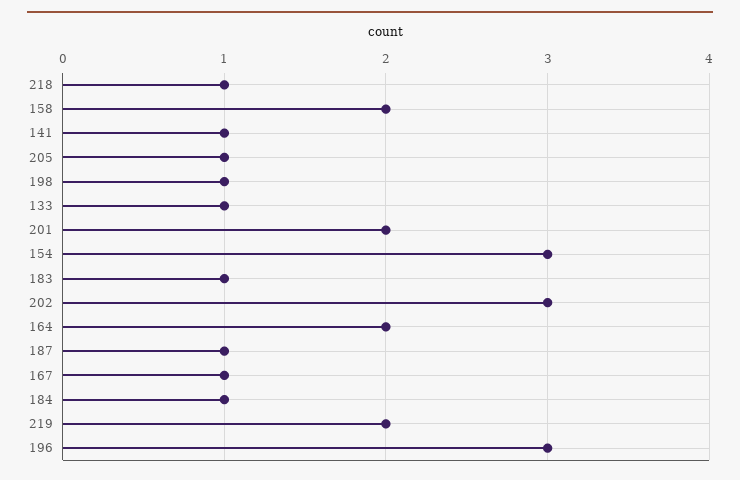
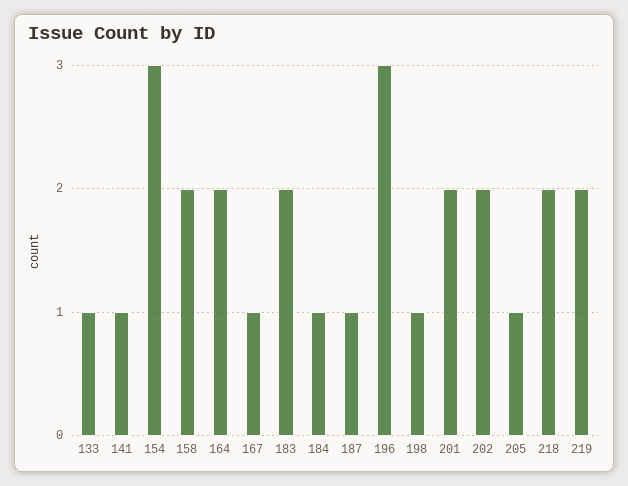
  {
-   "218": 1,
+   "218": 2,
    "158": 2,
    "141": 1,
    "205": 1,
    "198": 1,
    "133": 1,
    "201": 2,
    "154": 3,
-   "183": 1,
+   "183": 2,
-   "202": 3,
+   "202": 2,
    "164": 2,
    "187": 1,
    "167": 1,
    "184": 1,
    "219": 2,
    "196": 3
  }

